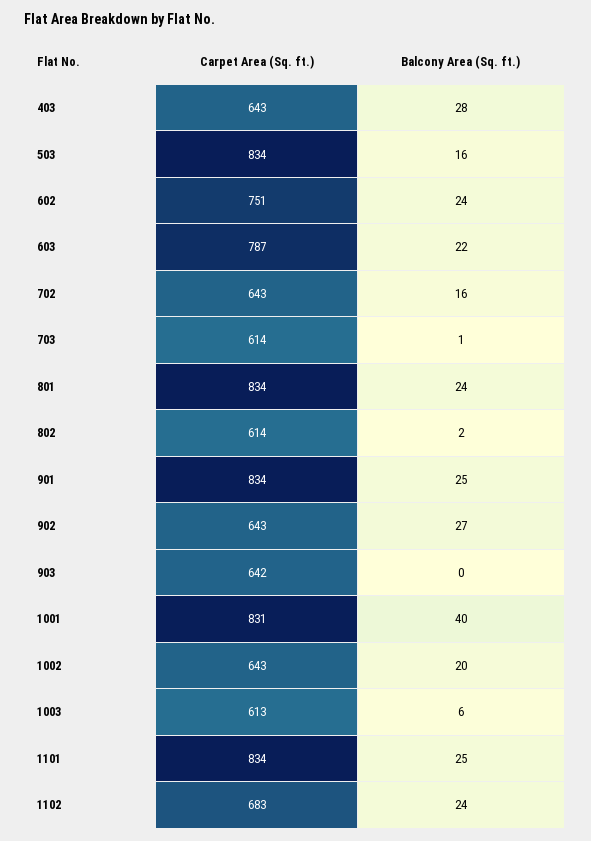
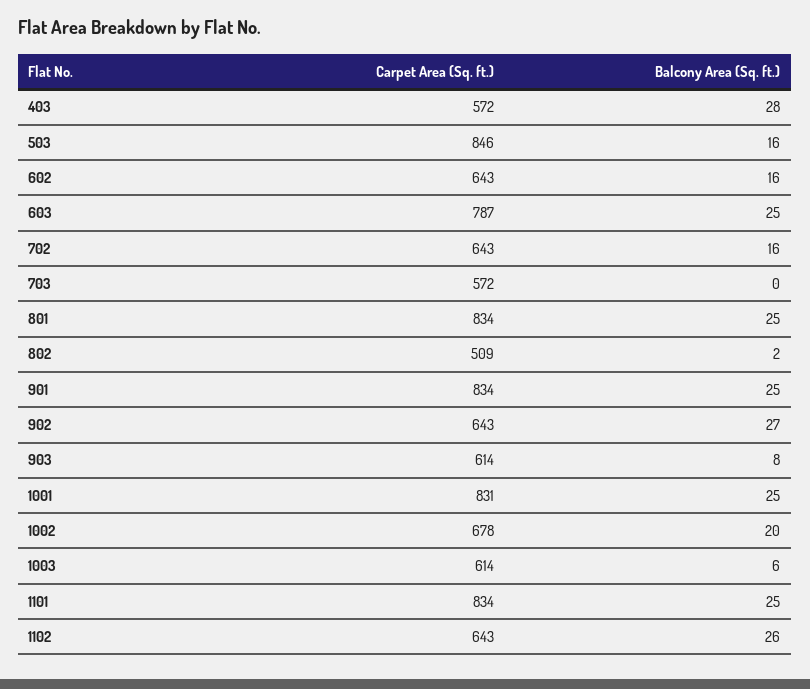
  {
    "Carpet Area (Sq. ft.)": {
-     "403": 643,
+     "403": 572,
-     "503": 834,
+     "503": 846,
-     "602": 751,
+     "602": 643,
      "603": 787,
      "702": 643,
-     "703": 614,
+     "703": 572,
      "801": 834,
-     "802": 614,
+     "802": 509,
      "901": 834,
      "902": 643,
-     "903": 642,
+     "903": 614,
      "1001": 831,
-     "1002": 643,
+     "1002": 678,
-     "1003": 613,
+     "1003": 614,
      "1101": 834,
-     "1102": 683
+     "1102": 643
    },
    "Balcony Area (Sq. ft.)": {
      "403": 28,
      "503": 16,
-     "602": 24,
+     "602": 16,
-     "603": 22,
+     "603": 25,
      "702": 16,
-     "703": 1,
+     "703": 0,
-     "801": 24,
+     "801": 25,
      "802": 2,
      "901": 25,
      "902": 27,
-     "903": 0,
+     "903": 8,
-     "1001": 40,
+     "1001": 25,
      "1002": 20,
      "1003": 6,
      "1101": 25,
-     "1102": 24
+     "1102": 26
    }
  }

